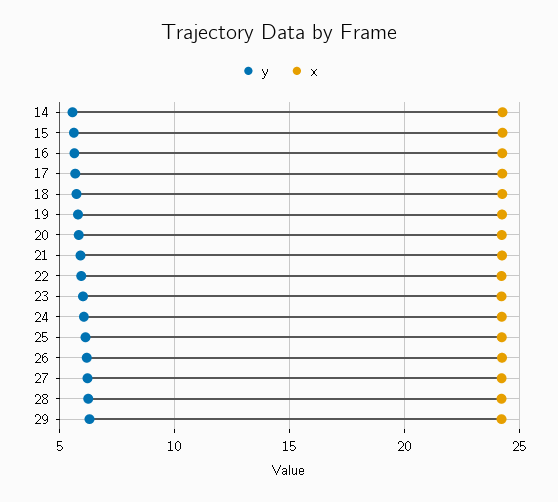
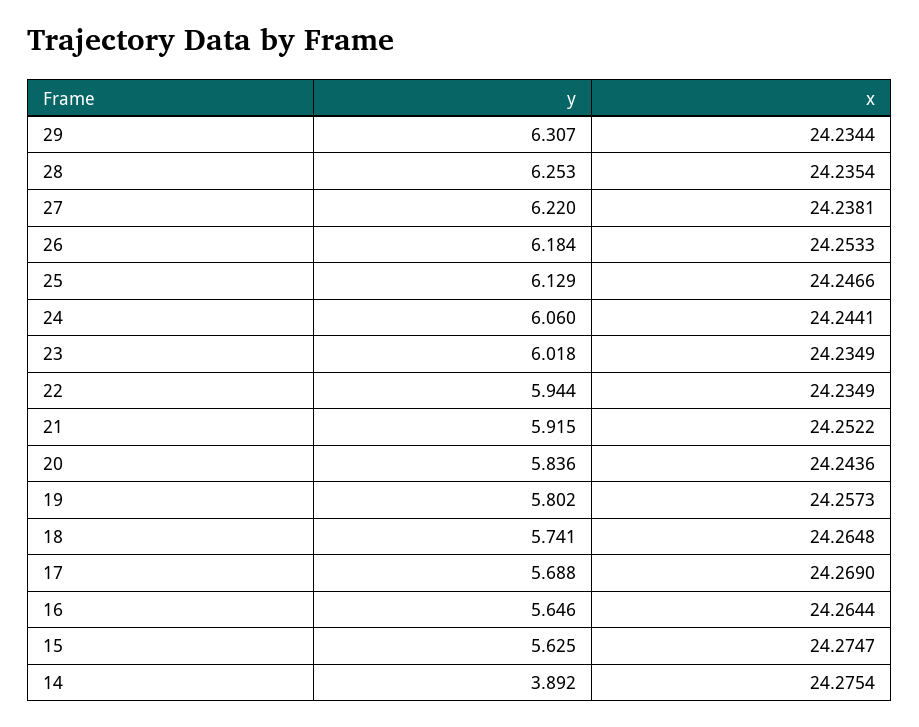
  {
    "y": {
-     "14": 5.5,
+     "14": 3.892,
      "15": 5.625,
      "16": 5.646,
      "17": 5.688,
      "18": 5.741,
      "19": 5.802,
      "20": 5.836,
      "21": 5.915,
      "22": 5.944,
      "23": 6.018,
      "24": 6.06,
      "25": 6.129,
      "26": 6.184,
      "27": 6.22,
      "28": 6.253,
      "29": 6.307
    },
    "x": {
      "14": 24.2754,
      "15": 24.2747,
      "16": 24.2644,
      "17": 24.269,
      "18": 24.2648,
      "19": 24.2573,
      "20": 24.2436,
      "21": 24.2522,
      "22": 24.2349,
      "23": 24.2349,
      "24": 24.2441,
      "25": 24.2466,
      "26": 24.2533,
      "27": 24.2381,
      "28": 24.2354,
      "29": 24.2344
    }
  }

